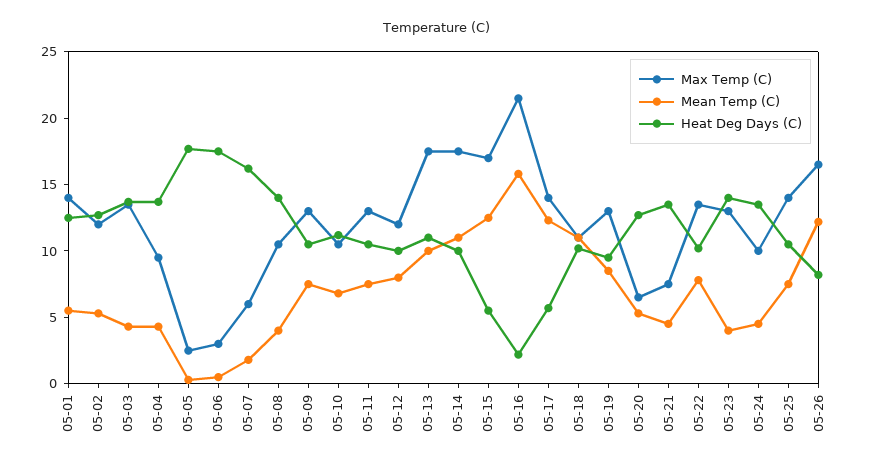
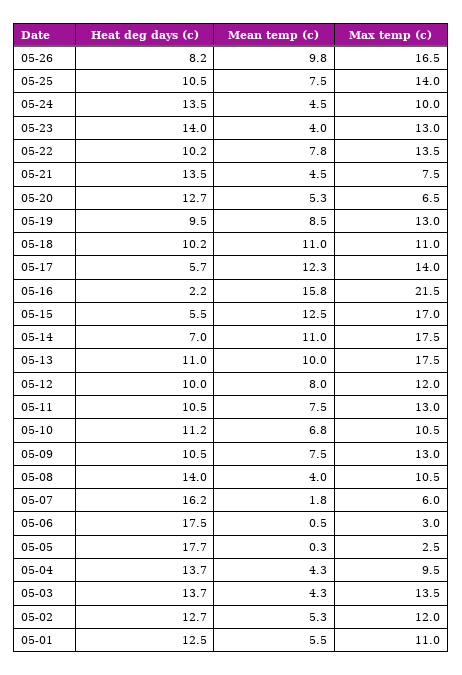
  {
    "Max Temp (C)": {
-     "05-01": 14,
+     "05-01": 11,
      "05-02": 12,
      "05-03": 13.5,
      "05-04": 9.5,
      "05-05": 2.5,
      "05-06": 3,
      "05-07": 6,
      "05-08": 10.5,
      "05-09": 13,
      "05-10": 10.5,
      "05-11": 13,
      "05-12": 12,
      "05-13": 17.5,
      "05-14": 17.5,
      "05-15": 17,
      "05-16": 21.5,
      "05-17": 14,
      "05-18": 11,
      "05-19": 13,
      "05-20": 6.5,
      "05-21": 7.5,
      "05-22": 13.5,
      "05-23": 13,
      "05-24": 10,
      "05-25": 14,
      "05-26": 16.5
    },
    "Mean Temp (C)": {
      "05-01": 5.5,
      "05-02": 5.3,
      "05-03": 4.3,
      "05-04": 4.3,
      "05-05": 0.3,
      "05-06": 0.5,
      "05-07": 1.8,
      "05-08": 4,
      "05-09": 7.5,
      "05-10": 6.8,
      "05-11": 7.5,
      "05-12": 8,
      "05-13": 10,
      "05-14": 11,
      "05-15": 12.5,
      "05-16": 15.8,
      "05-17": 12.3,
      "05-18": 11,
      "05-19": 8.5,
      "05-20": 5.3,
      "05-21": 4.5,
      "05-22": 7.8,
      "05-23": 4,
      "05-24": 4.5,
      "05-25": 7.5,
-     "05-26": 12
+     "05-26": 9.8
    },
    "Heat Deg Days (C)": {
      "05-01": 12.5,
      "05-02": 12.7,
      "05-03": 13.7,
      "05-04": 13.7,
      "05-05": 17.7,
      "05-06": 17.5,
      "05-07": 16.2,
      "05-08": 14,
      "05-09": 10.5,
      "05-10": 11.2,
      "05-11": 10.5,
      "05-12": 10,
      "05-13": 11,
-     "05-14": 10,
+     "05-14": 7,
      "05-15": 5.5,
      "05-16": 2.2,
      "05-17": 5.7,
      "05-18": 10.2,
      "05-19": 9.5,
      "05-20": 12.7,
      "05-21": 13.5,
      "05-22": 10.2,
      "05-23": 14,
      "05-24": 13.5,
      "05-25": 10.5,
      "05-26": 8.2
    }
  }

